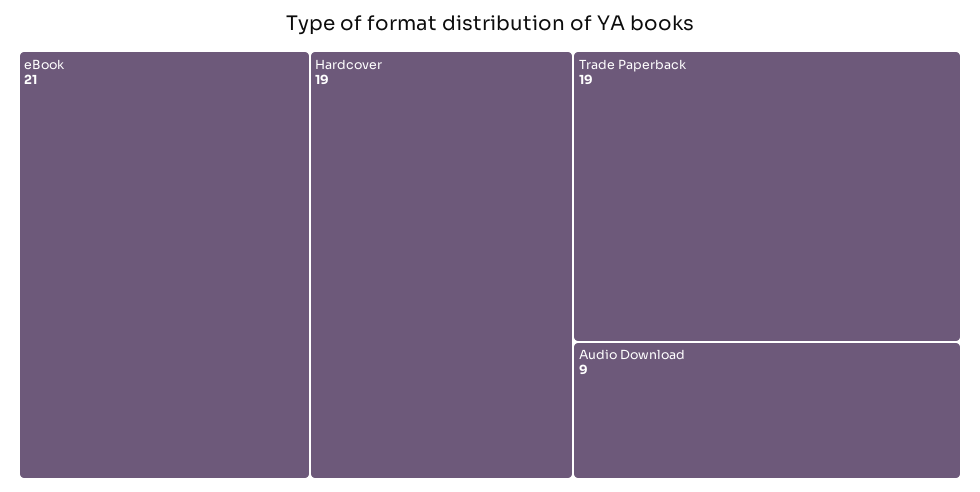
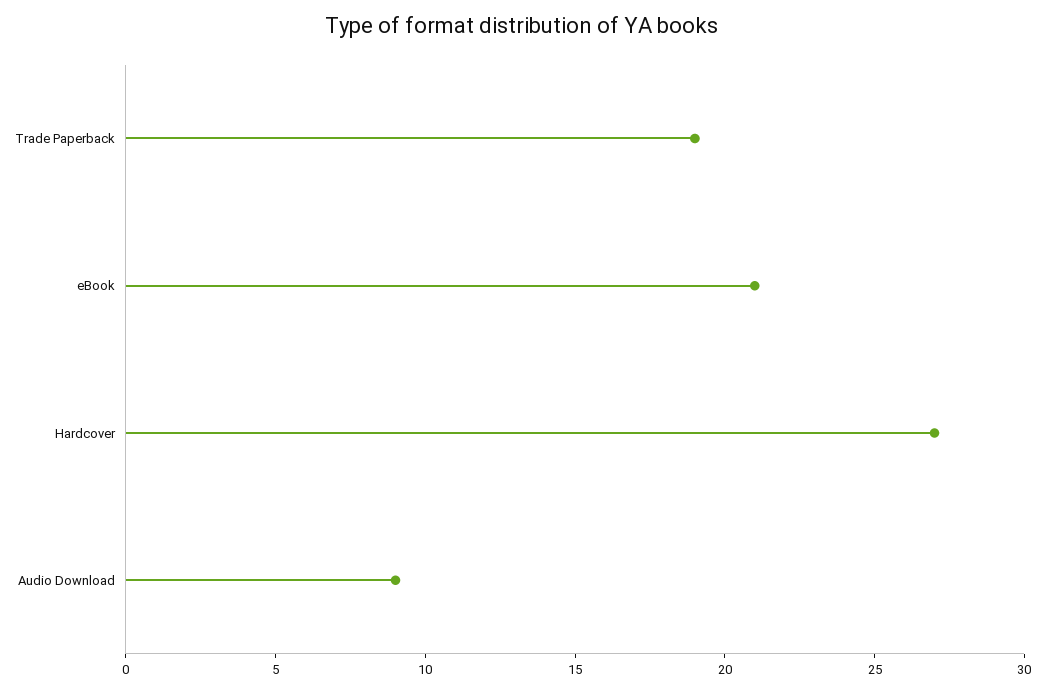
  {
    "eBook": 21,
-   "Hardcover": 19,
+   "Hardcover": 27,
    "Trade Paperback": 19,
    "Audio Download": 9
  }

